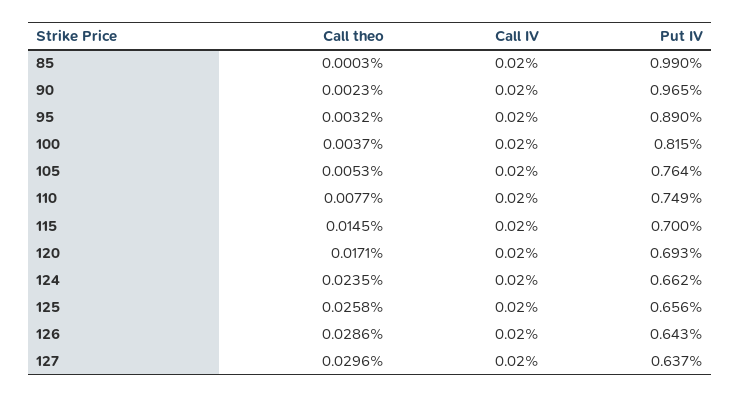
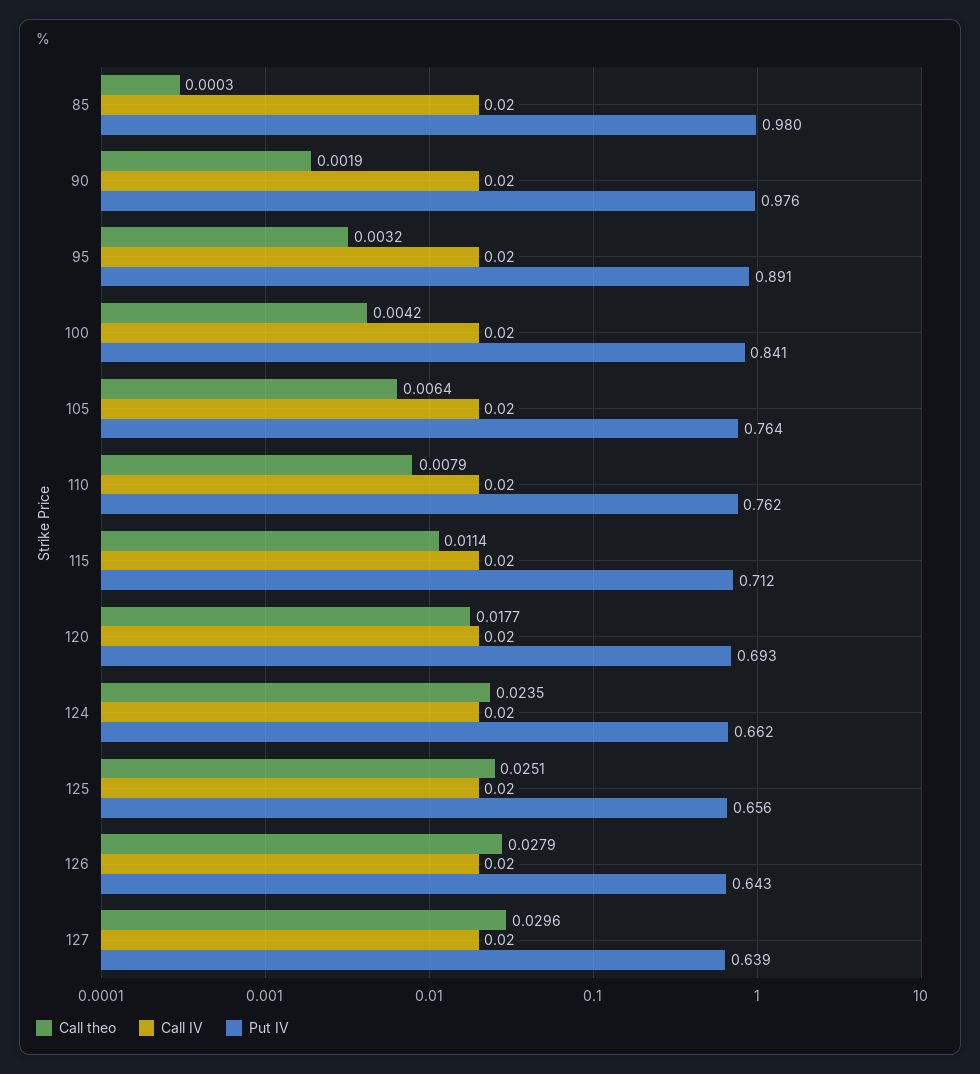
  {
    "Call theo": {
      "85": 0.0003,
-     "90": 0.0023,
+     "90": 0.0019,
      "95": 0.0032,
-     "100": 0.0037,
+     "100": 0.0042,
-     "105": 0.0053,
+     "105": 0.0064,
-     "110": 0.0077,
+     "110": 0.0079,
-     "115": 0.0145,
+     "115": 0.0114,
-     "120": 0.0171,
+     "120": 0.0177,
      "124": 0.0235,
-     "125": 0.0258,
+     "125": 0.0251,
-     "126": 0.0286,
+     "126": 0.0279,
      "127": 0.0296
    },
    "Call IV": {
      "85": 0.02,
      "90": 0.02,
      "95": 0.02,
      "100": 0.02,
      "105": 0.02,
      "110": 0.02,
      "115": 0.02,
      "120": 0.02,
      "124": 0.02,
      "125": 0.02,
      "126": 0.02,
      "127": 0.02
    },
    "Put IV": {
-     "85": 0.99,
+     "85": 0.98,
-     "90": 0.965,
+     "90": 0.976,
-     "95": 0.89,
+     "95": 0.891,
-     "100": 0.815,
+     "100": 0.841,
      "105": 0.764,
-     "110": 0.749,
+     "110": 0.762,
-     "115": 0.7,
+     "115": 0.712,
      "120": 0.693,
      "124": 0.662,
      "125": 0.656,
      "126": 0.643,
-     "127": 0.637
+     "127": 0.639
    }
  }

